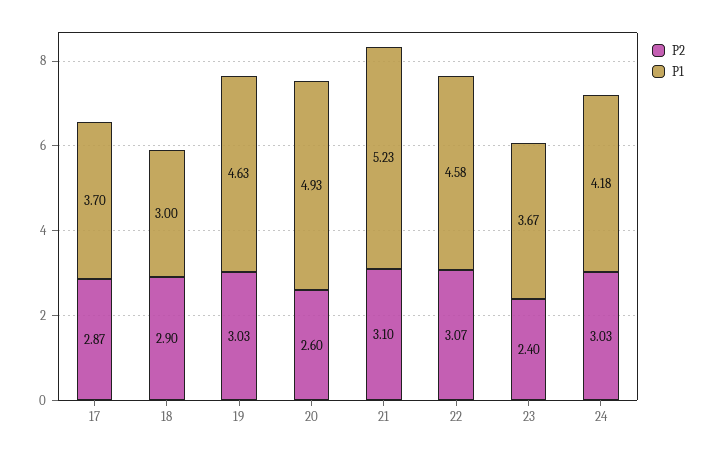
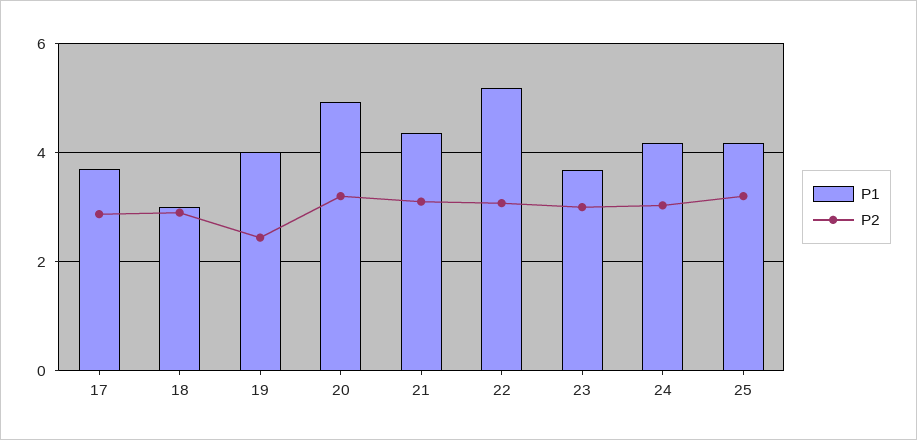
  {
    "P2": {
      "17": 2.87,
      "18": 2.9,
-     "19": 3.03,
+     "19": 2.4,
-     "20": 2.6,
+     "20": 3.2,
      "21": 3.1,
      "22": 3.07,
-     "23": 2.4,
+     "23": 3,
-     "24": 3.03
+     "24": 3.03,
+     "25": 3.2
    },
    "P1": {
      "17": 3.7,
      "18": 3,
-     "19": 4.63,
+     "19": 4,
      "20": 4.93,
-     "21": 5.23,
+     "21": 4.4,
-     "22": 4.58,
+     "22": 5.2,
      "23": 3.67,
-     "24": 4.18
+     "24": 4.18,
+     "25": 4.2
    }
  }

